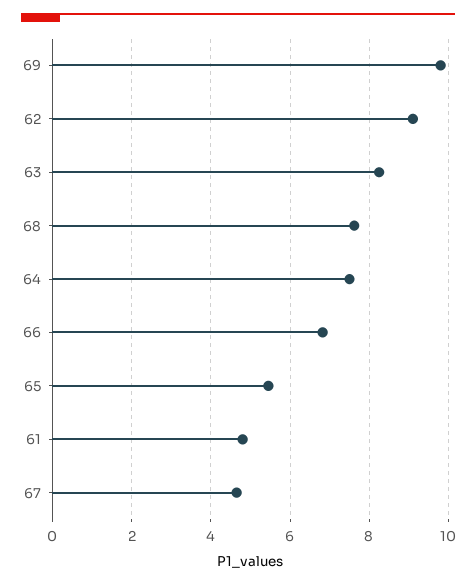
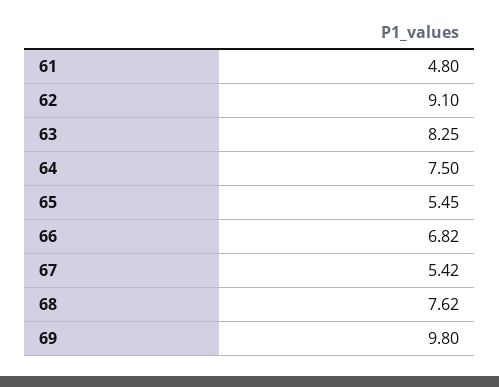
  {
    "69": 9.8,
    "62": 9.1,
    "63": 8.25,
    "68": 7.62,
    "64": 7.5,
    "66": 6.82,
    "65": 5.45,
    "61": 4.8,
-   "67": 4.6
+   "67": 5.42
  }

